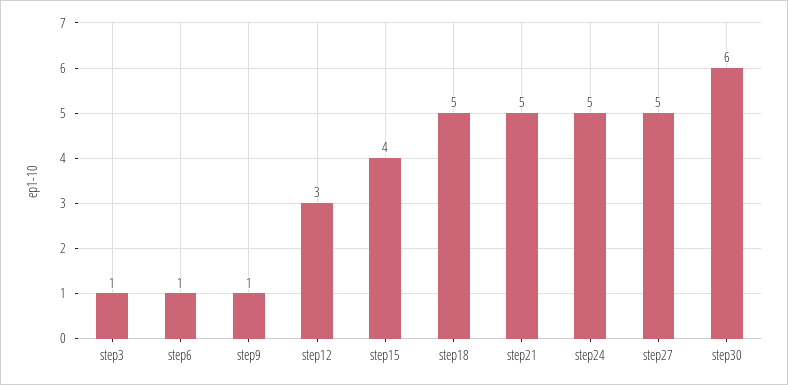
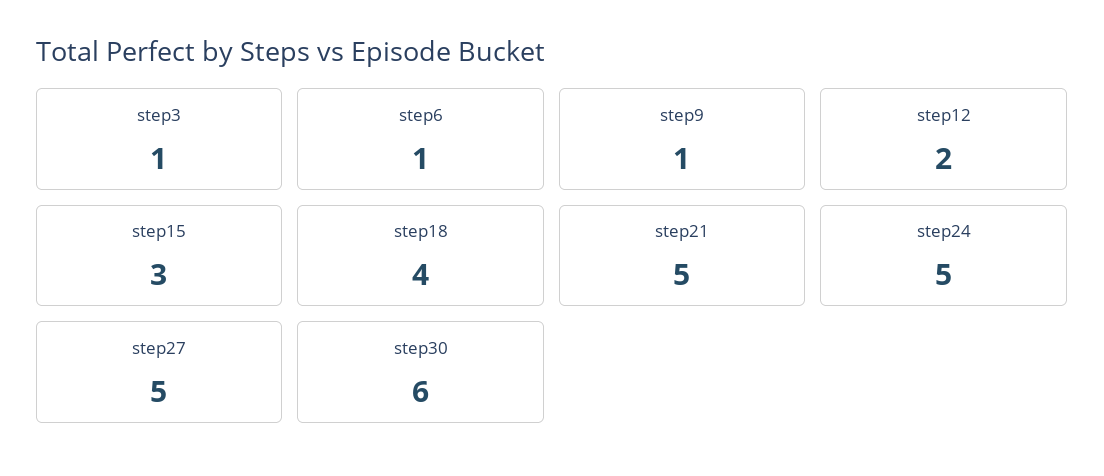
  {
    "step3": 1,
    "step6": 1,
    "step9": 1,
-   "step12": 3,
+   "step12": 2,
-   "step15": 4,
+   "step15": 3,
-   "step18": 5,
+   "step18": 4,
    "step21": 5,
    "step24": 5,
    "step27": 5,
    "step30": 6
  }

